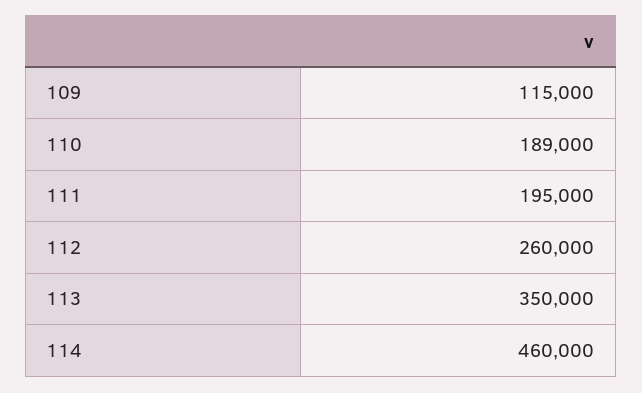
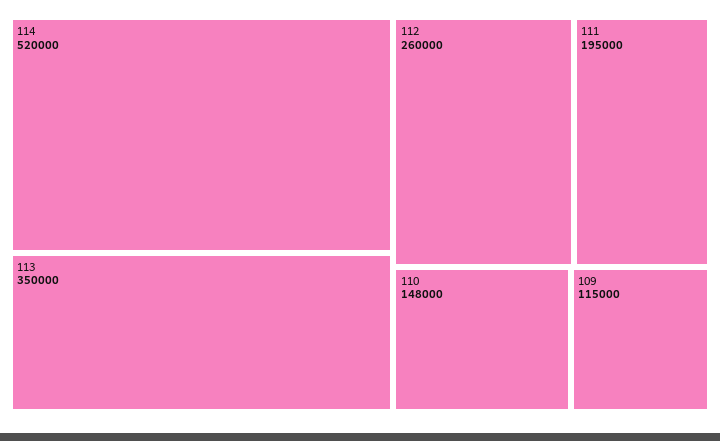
  {
    "109": 115000,
-   "110": 189000,
+   "110": 148000,
    "111": 195000,
    "112": 260000,
    "113": 350000,
-   "114": 460000
+   "114": 520000
  }

